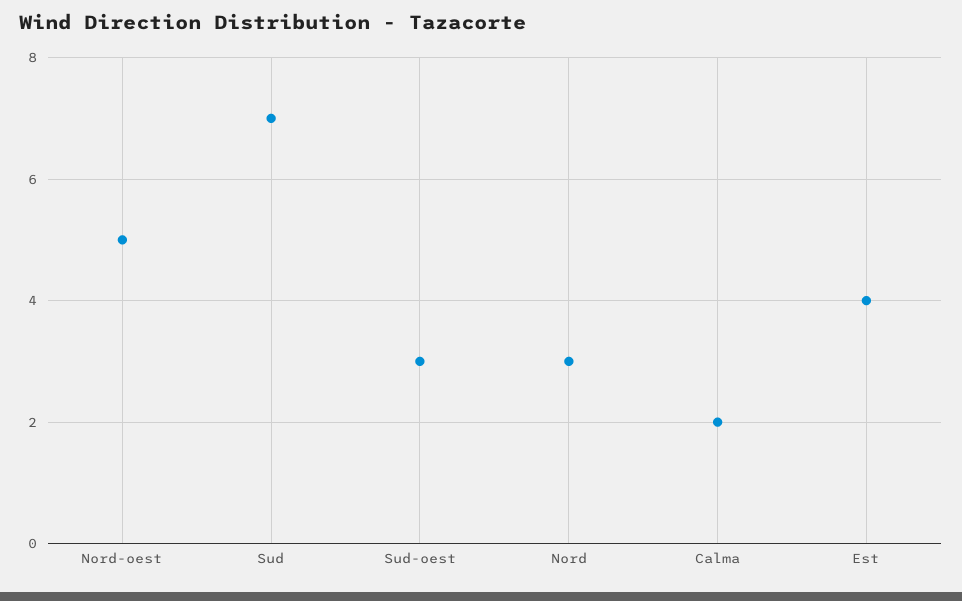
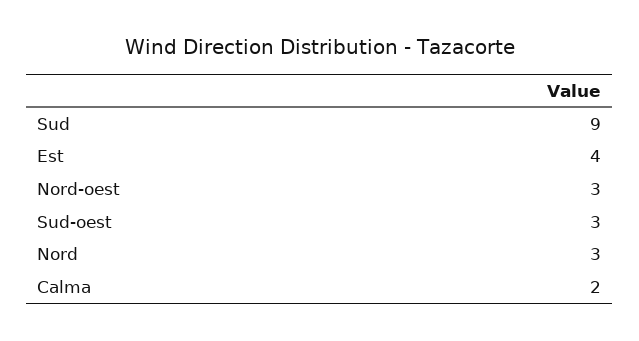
  {
-   "Nord-oest": 5,
+   "Nord-oest": 3,
-   "Sud": 7,
+   "Sud": 9,
    "Sud-oest": 3,
    "Nord": 3,
    "Calma": 2,
    "Est": 4
  }

